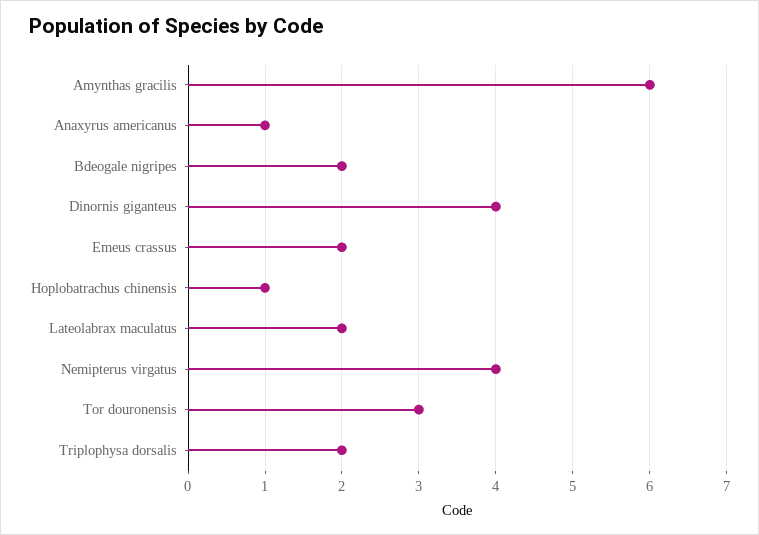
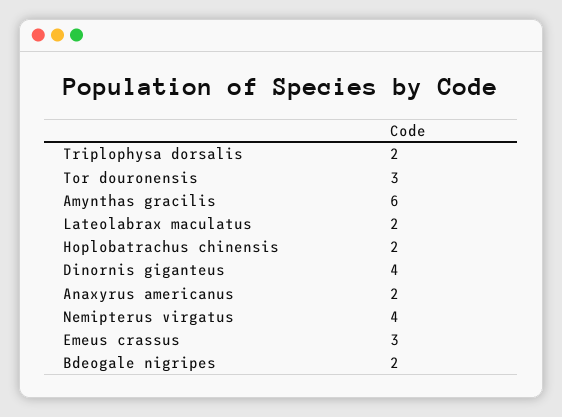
  {
    "Amynthas gracilis": 6,
-   "Anaxyrus americanus": 1,
+   "Anaxyrus americanus": 2,
    "Bdeogale nigripes": 2,
    "Dinornis giganteus": 4,
-   "Emeus crassus": 2,
+   "Emeus crassus": 3,
-   "Hoplobatrachus chinensis": 1,
+   "Hoplobatrachus chinensis": 2,
    "Lateolabrax maculatus": 2,
    "Nemipterus virgatus": 4,
    "Tor douronensis": 3,
    "Triplophysa dorsalis": 2
  }

